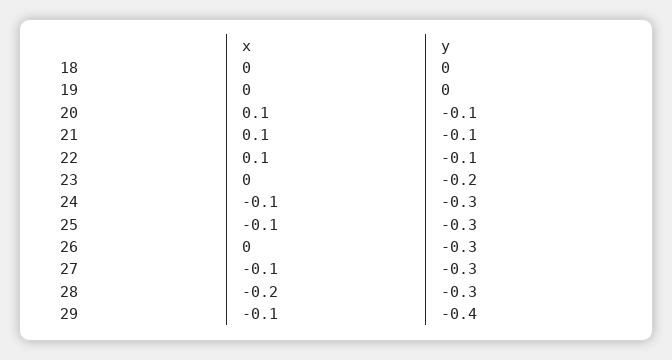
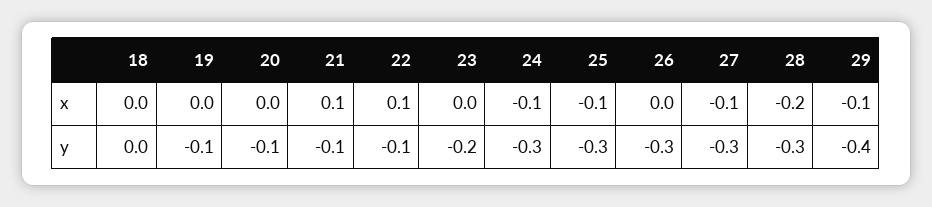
  {
    "x": {
      "18": 0,
      "19": 0,
-     "20": 0.1,
+     "20": 0,
      "21": 0.1,
      "22": 0.1,
      "23": 0,
      "24": -0.1,
      "25": -0.1,
      "26": 0,
      "27": -0.1,
      "28": -0.2,
      "29": -0.1
    },
    "y": {
      "18": 0,
-     "19": 0,
+     "19": -0.1,
      "20": -0.1,
      "21": -0.1,
      "22": -0.1,
      "23": -0.2,
      "24": -0.3,
      "25": -0.3,
      "26": -0.3,
      "27": -0.3,
      "28": -0.3,
      "29": -0.4
    }
  }

